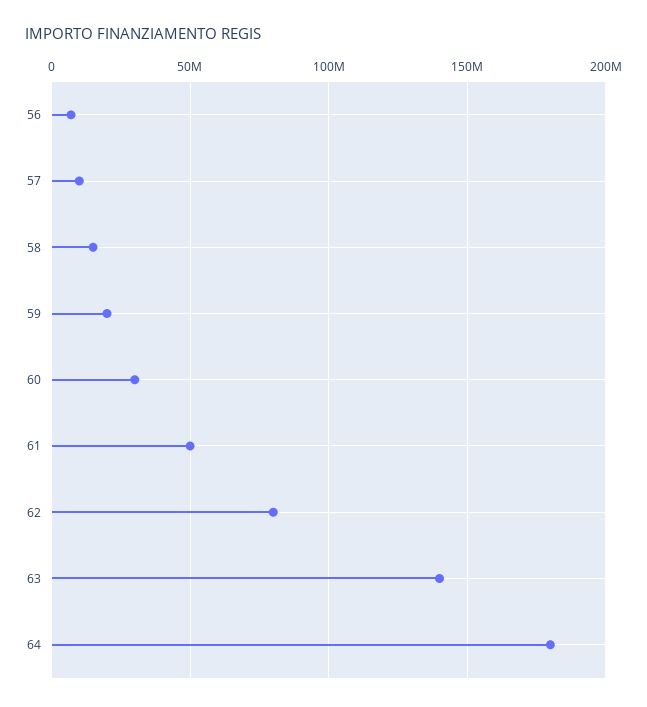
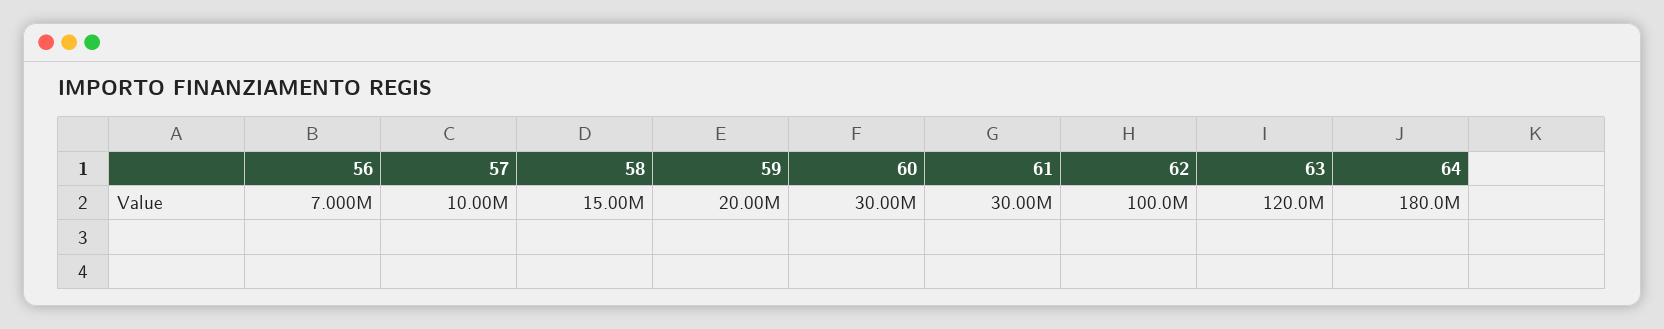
  {
    "56": 7000000,
    "57": 10000000,
    "58": 15000000,
    "59": 20000000,
    "60": 30000000,
-   "61": 50000000,
+   "61": 30000000,
-   "62": 80000000,
+   "62": 100000000,
-   "63": 140000000,
+   "63": 120000000,
    "64": 180000000
  }

